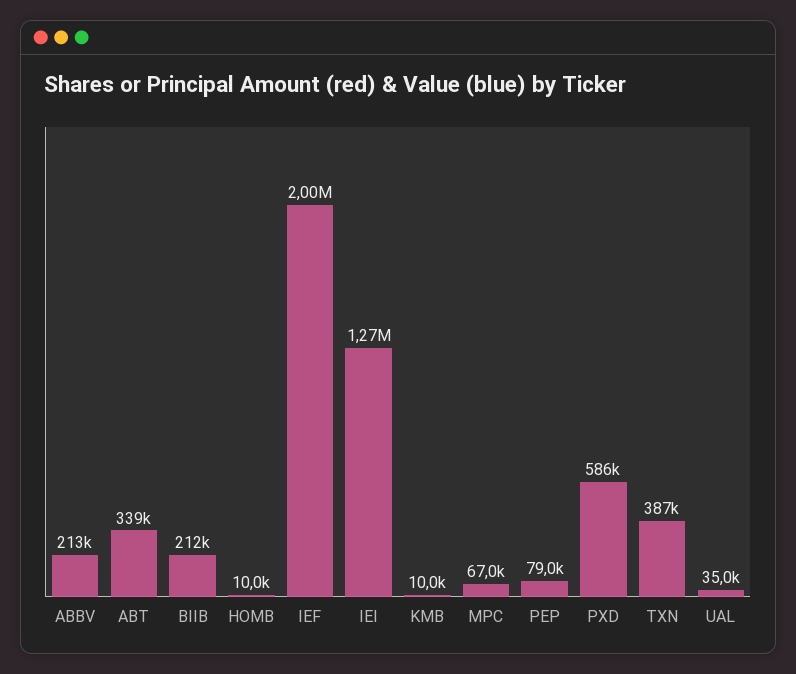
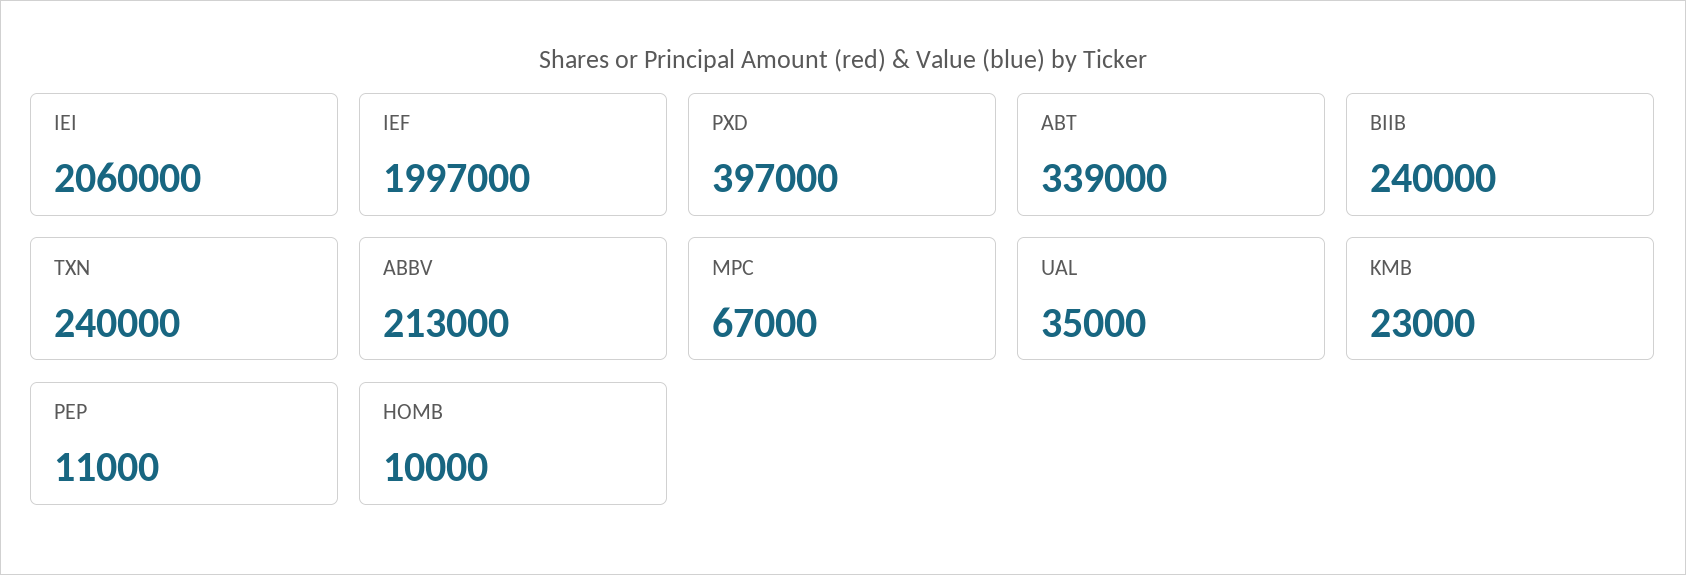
  {
    "ABBV": 213000,
    "ABT": 339000,
-   "BIIB": 212000,
+   "BIIB": 240000,
    "HOMB": 10000,
    "IEF": 1997000,
-   "IEI": 1270000,
+   "IEI": 2060000,
-   "KMB": 10000,
+   "KMB": 23000,
    "MPC": 67000,
-   "PEP": 79000,
+   "PEP": 11000,
-   "PXD": 586000,
+   "PXD": 397000,
-   "TXN": 387000,
+   "TXN": 240000,
    "UAL": 35000
  }

